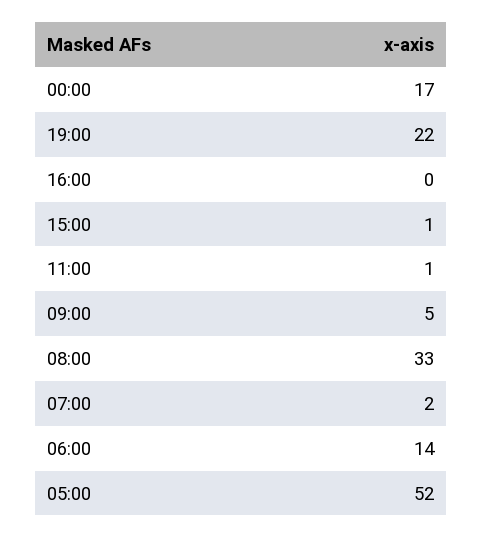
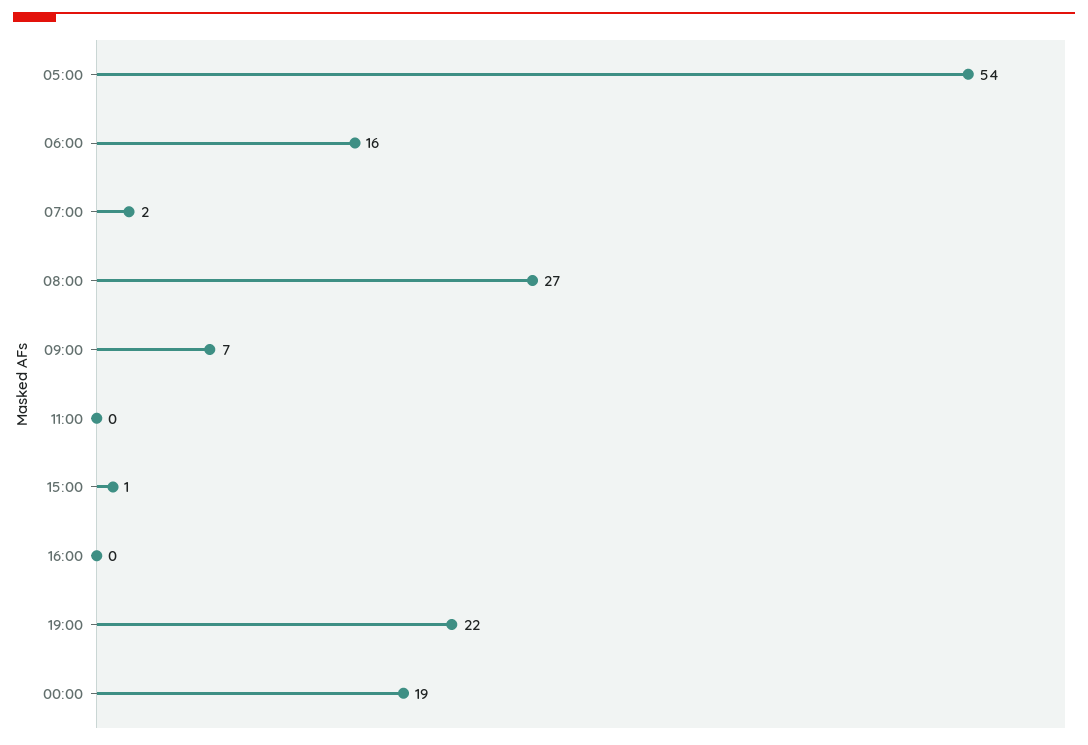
  {
-   "00:00": 17,
+   "00:00": 19,
    "19:00": 22,
    "16:00": 0,
    "15:00": 1,
-   "11:00": 1,
+   "11:00": 0,
-   "09:00": 5,
+   "09:00": 7,
-   "08:00": 33,
+   "08:00": 27,
    "07:00": 2,
-   "06:00": 14,
+   "06:00": 16,
-   "05:00": 52
+   "05:00": 54
  }

